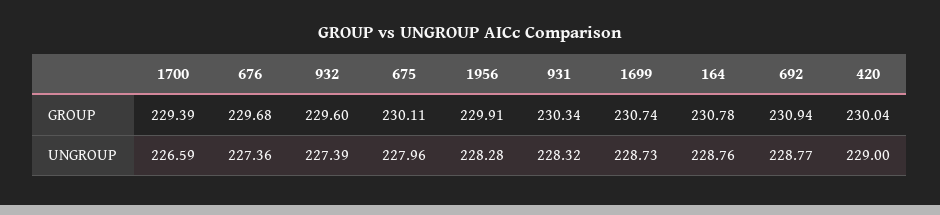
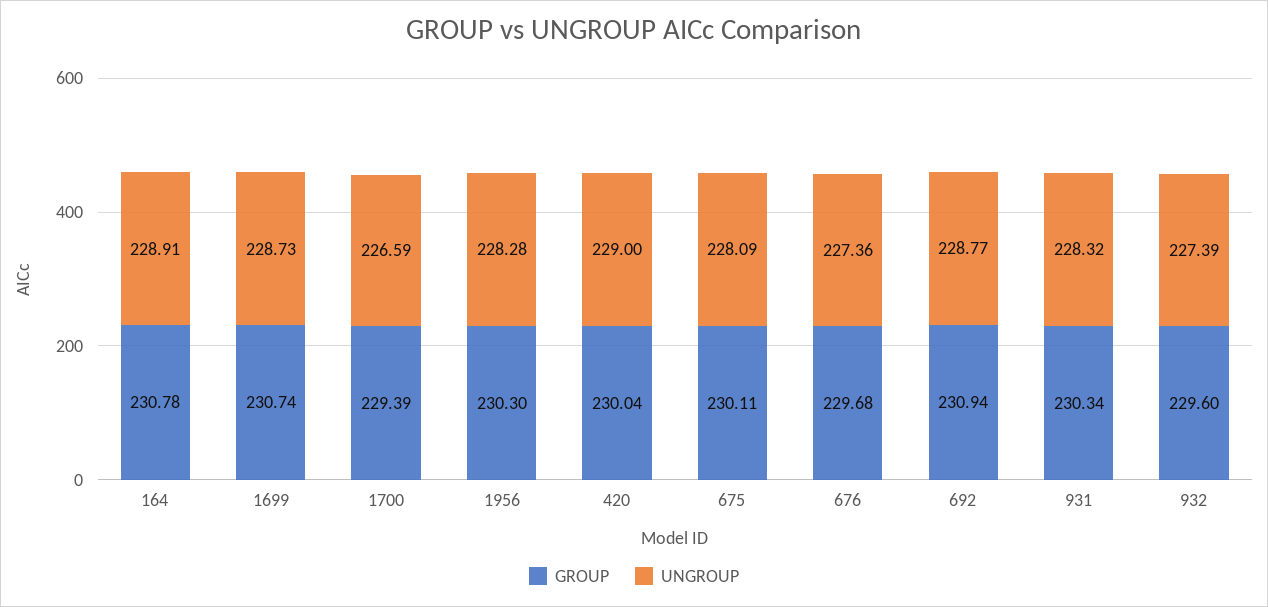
  {
    "GROUP": {
      "1700": 229.39,
      "676": 229.68,
      "932": 229.6,
      "675": 230.11,
-     "1956": 229.91,
+     "1956": 230.3,
      "931": 230.34,
      "1699": 230.74,
      "164": 230.78,
      "692": 230.94,
      "420": 230.04
    },
    "UNGROUP": {
      "1700": 226.59,
      "676": 227.36,
      "932": 227.39,
-     "675": 227.96,
+     "675": 228.09,
      "1956": 228.28,
      "931": 228.32,
      "1699": 228.73,
-     "164": 228.76,
+     "164": 228.91,
      "692": 228.77,
      "420": 229
    }
  }

